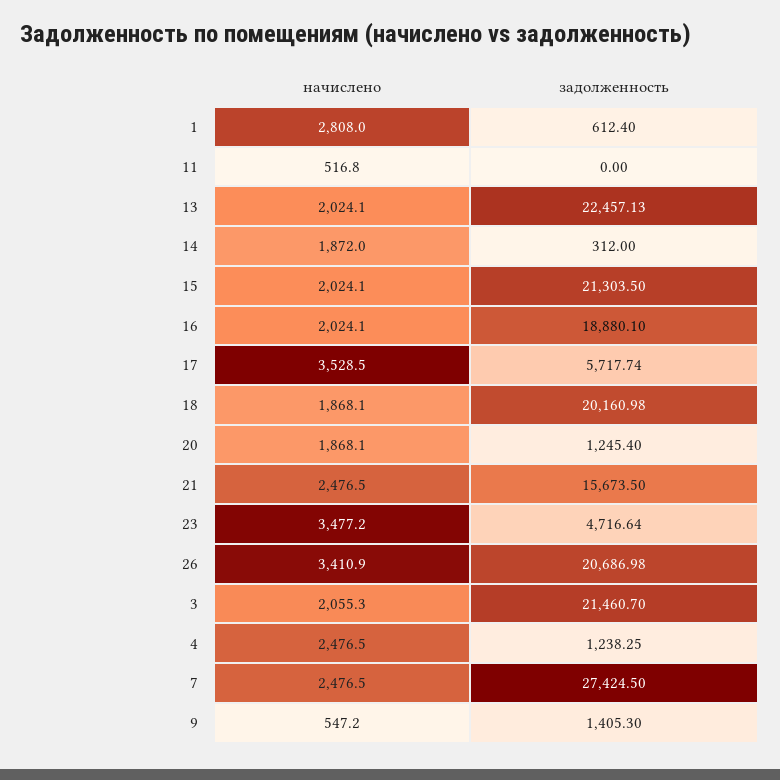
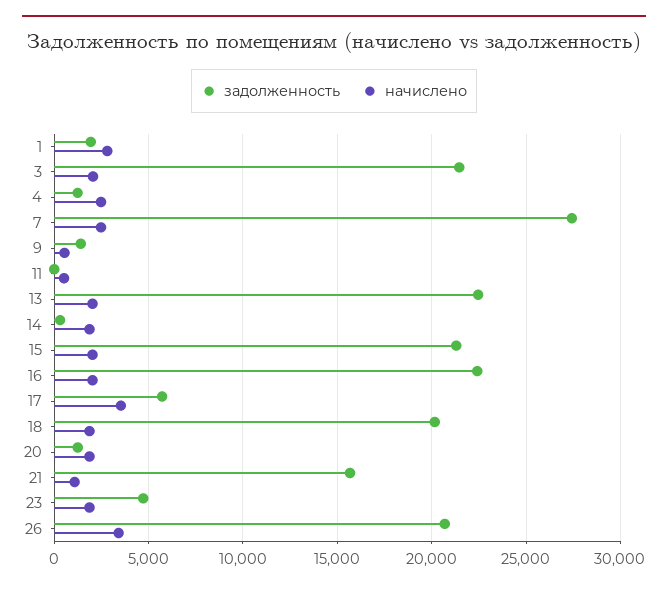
  {
    "начислено": {
      "1": 2808,
      "11": 516.8,
      "13": 2024.1,
      "14": 1872,
      "15": 2024.1,
      "16": 2024.1,
      "17": 3528.5,
      "18": 1868.1,
      "20": 1868.1,
-     "21": 2476.5,
+     "21": 1000,
-     "23": 3477.2,
+     "23": 2000,
      "26": 3410.9,
      "3": 2055.3,
      "4": 2476.5,
      "7": 2476.5,
      "9": 547.2
    },
    "задолженность": {
-     "1": 612.4,
+     "1": 2000,
      "11": 0,
      "13": 22457.13,
      "14": 312,
      "15": 21303.5,
-     "16": 18880.1,
+     "16": 22500,
      "17": 5717.74,
      "18": 20160.98,
      "20": 1245.4,
      "21": 15673.5,
      "23": 4716.64,
      "26": 20686.98,
      "3": 21460.7,
      "4": 1238.25,
      "7": 27424.5,
      "9": 1405.3
    }
  }

